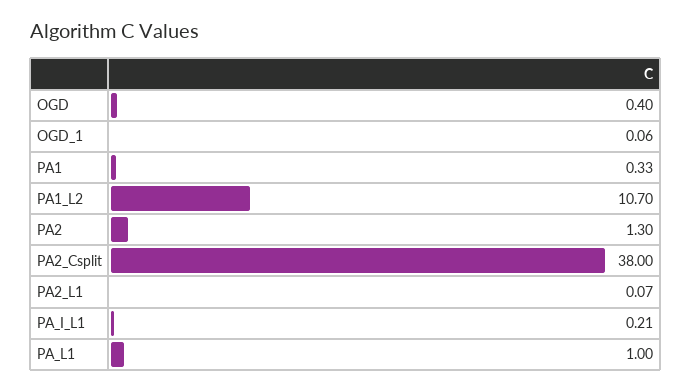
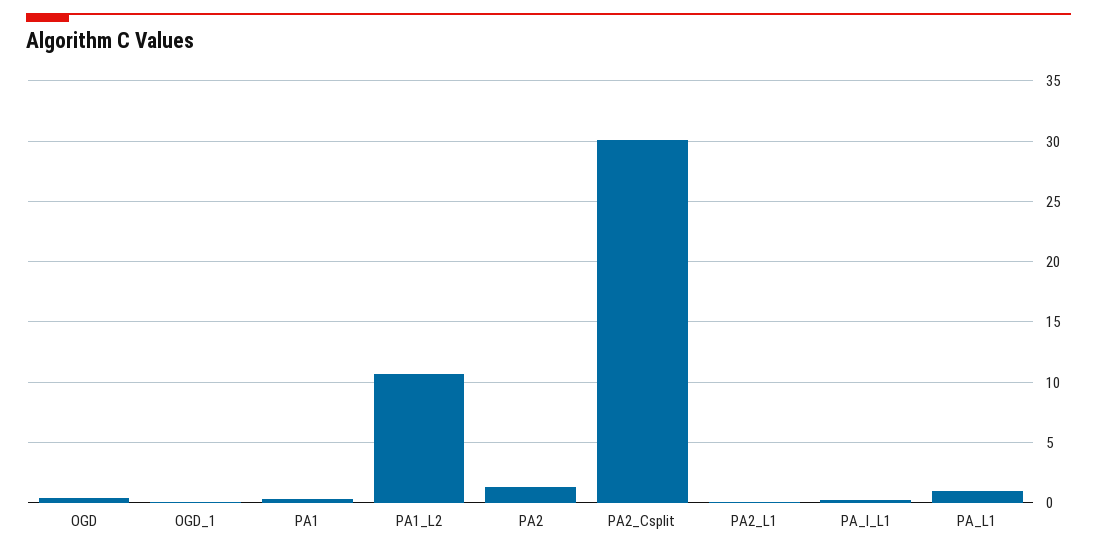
  {
    "OGD": 0.4,
    "OGD_1": 0.06,
    "PA1": 0.33,
    "PA1_L2": 10.7,
    "PA2": 1.3,
-   "PA2_Csplit": 38,
+   "PA2_Csplit": 30,
    "PA2_L1": 0.07,
    "PA_I_L1": 0.21,
    "PA_L1": 1
  }

